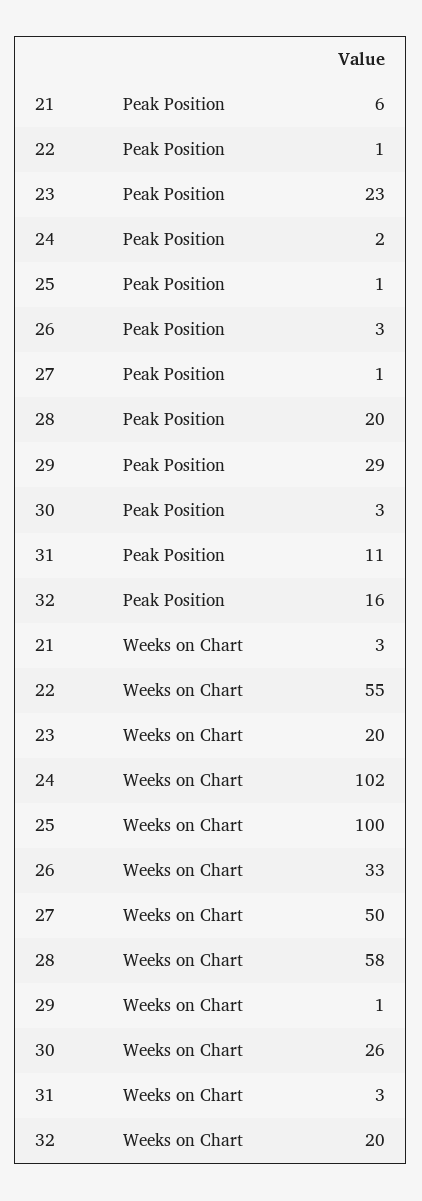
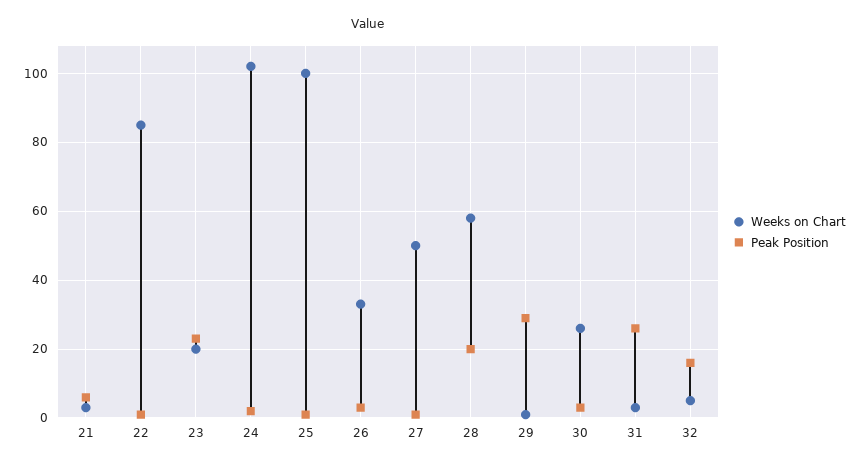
  {
    "Peak Position": {
      "21": 6,
      "22": 1,
      "23": 23,
      "24": 2,
      "25": 1,
      "26": 3,
      "27": 1,
      "28": 20,
      "29": 29,
      "30": 3,
-     "31": 11,
+     "31": 25,
      "32": 16
    },
    "Weeks on Chart": {
      "21": 3,
-     "22": 55,
+     "22": 85,
      "23": 20,
      "24": 102,
      "25": 100,
      "26": 33,
      "27": 50,
      "28": 58,
      "29": 1,
      "30": 26,
      "31": 3,
-     "32": 20
+     "32": 5
    }
  }

